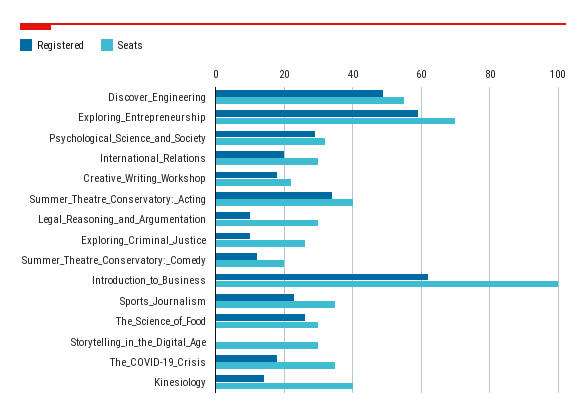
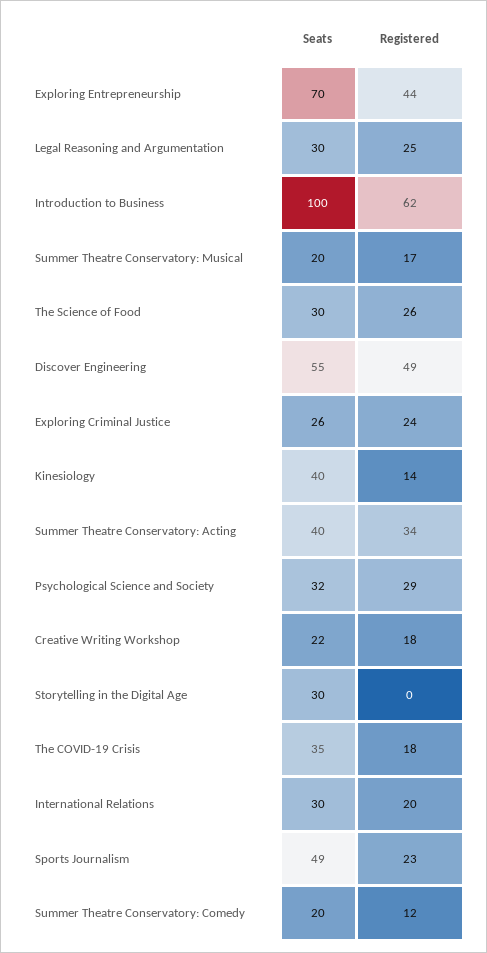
  {
    "Registered": {
      "Discover_Engineering": 49,
-     "Exploring_Entrepreneurship": 60,
+     "Exploring_Entrepreneurship": 44,
      "Psychological_Science_and_Society": 29,
      "International_Relations": 20,
      "Creative_Writing_Workshop": 18,
      "Summer_Theatre_Conservatory:_Acting": 34,
-     "Legal_Reasoning_and_Argumentation": 10,
+     "Legal_Reasoning_and_Argumentation": 25,
-     "Exploring_Criminal_Justice": 10,
+     "Exploring_Criminal_Justice": 24,
      "Summer_Theatre_Conservatory:_Comedy": 12,
      "Introduction_to_Business": 62,
      "Sports_Journalism": 23,
      "The_Science_of_Food": 26,
      "Storytelling_in_the_Digital_Age": 0,
      "The_COVID-19_Crisis": 18,
-     "Kinesiology": 14
+     "Kinesiology": 14,
+     "Summer Theatre Conservatory: Musical": 17
    },
    "Seats": {
      "Discover_Engineering": 55,
      "Exploring_Entrepreneurship": 70,
      "Psychological_Science_and_Society": 32,
      "International_Relations": 30,
      "Creative_Writing_Workshop": 22,
      "Summer_Theatre_Conservatory:_Acting": 40,
      "Legal_Reasoning_and_Argumentation": 30,
      "Exploring_Criminal_Justice": 26,
      "Summer_Theatre_Conservatory:_Comedy": 20,
      "Introduction_to_Business": 100,
-     "Sports_Journalism": 35,
+     "Sports_Journalism": 49,
      "The_Science_of_Food": 30,
      "Storytelling_in_the_Digital_Age": 30,
      "The_COVID-19_Crisis": 35,
-     "Kinesiology": 40
+     "Kinesiology": 40,
+     "Summer Theatre Conservatory: Musical": 20
    }
  }

